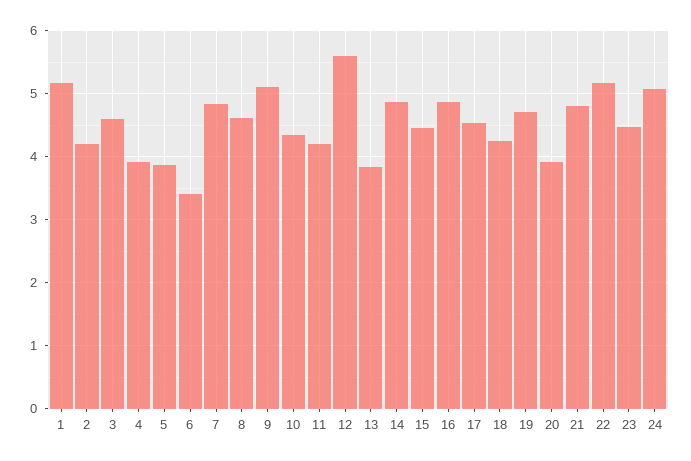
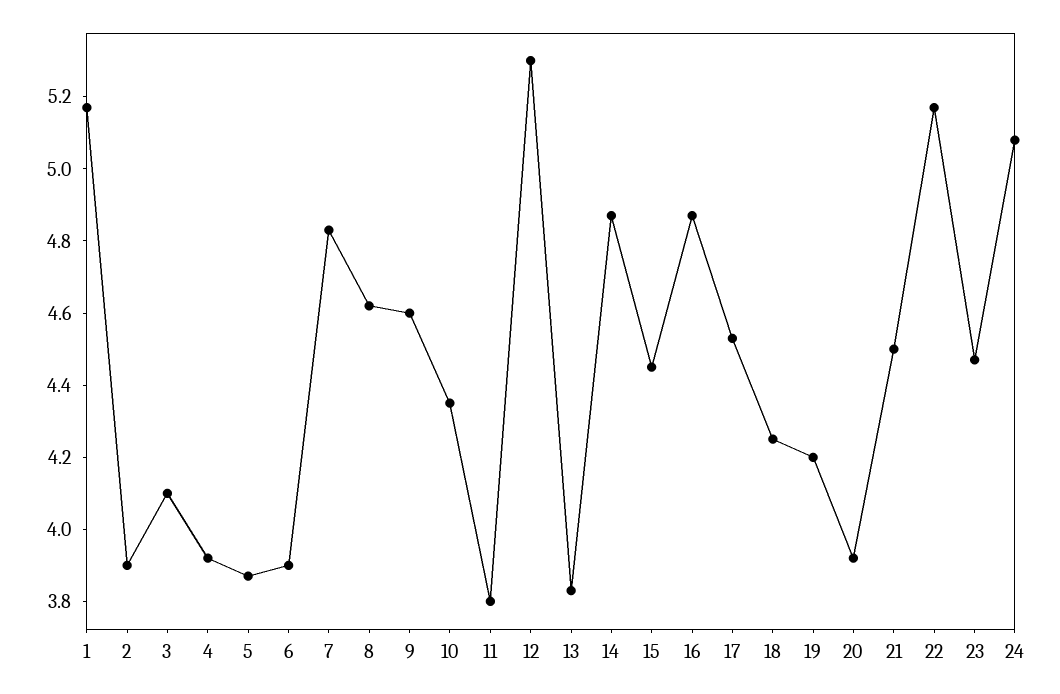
  {
    "1": 5.15,
-   "2": 4.2,
+   "2": 3.9,
-   "3": 4.6,
+   "3": 4.1,
    "4": 3.9,
    "5": 3.85,
-   "6": 3.4,
+   "6": 3.9,
    "7": 4.85,
    "8": 4.6,
-   "9": 5.1,
+   "9": 4.6,
    "10": 4.35,
-   "11": 4.2,
+   "11": 3.8,
-   "12": 5.6,
+   "12": 5.3,
    "13": 3.85,
    "14": 4.85,
    "15": 4.45,
    "16": 4.85,
    "17": 4.55,
    "18": 4.25,
-   "19": 4.7,
+   "19": 4.2,
    "20": 3.9,
-   "21": 4.8,
+   "21": 4.5,
    "22": 5.15,
    "23": 4.45,
    "24": 5.1
  }

